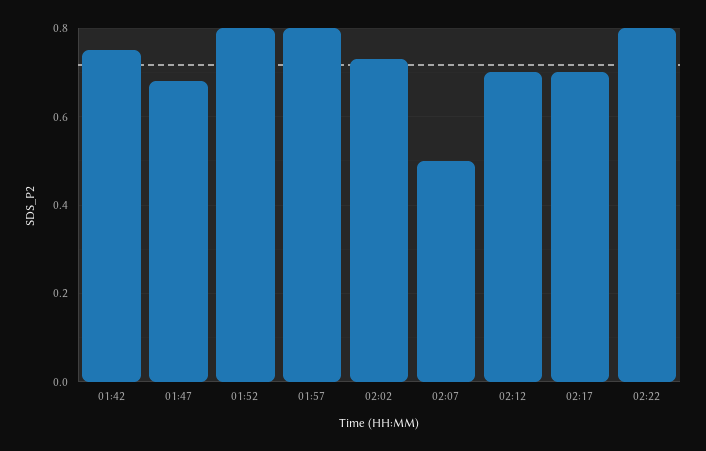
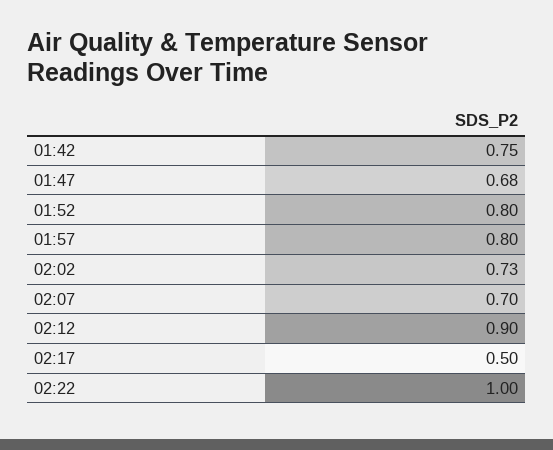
  {
    "01:42": 0.75,
    "01:47": 0.68,
    "01:52": 0.8,
    "01:57": 0.8,
    "02:02": 0.73,
-   "02:07": 0.5,
+   "02:07": 0.7,
-   "02:12": 0.7,
+   "02:12": 0.9,
-   "02:17": 0.7,
+   "02:17": 0.5,
-   "02:22": 0.8
+   "02:22": 1
  }

